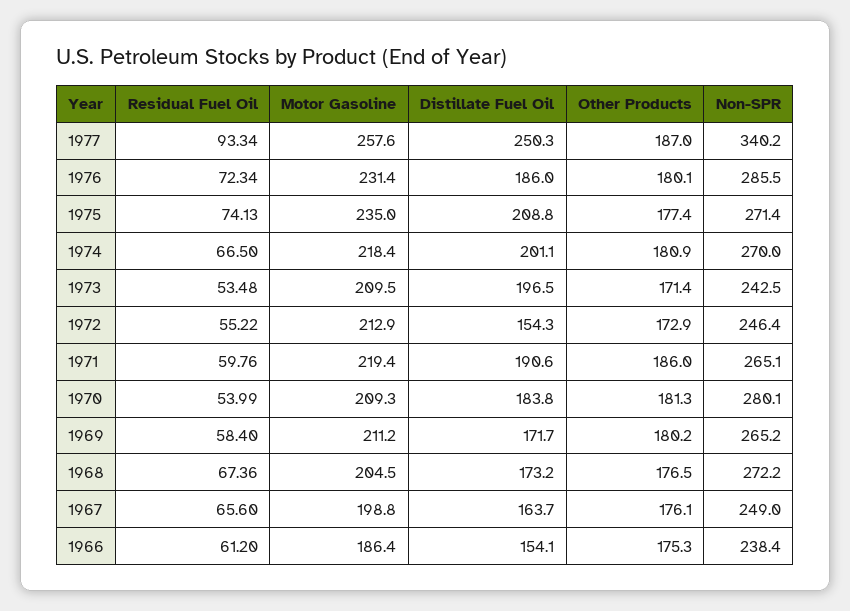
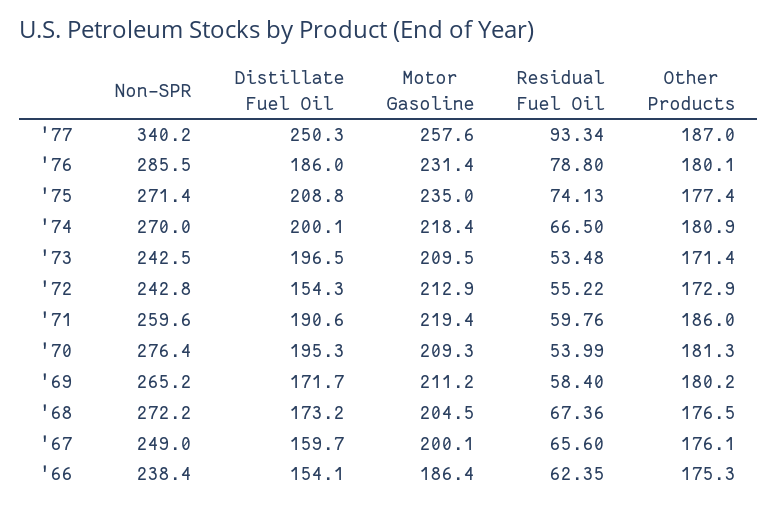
  {
    "Residual Fuel Oil": {
      "1977": 93.34,
-     "1976": 72.34,
+     "1976": 78.8,
      "1975": 74.13,
      "1974": 66.5,
      "1973": 53.48,
      "1972": 55.22,
      "1971": 59.76,
      "1970": 53.99,
      "1969": 58.4,
      "1968": 67.36,
      "1967": 65.6,
-     "1966": 61.2
+     "1966": 62.35
    },
    "Motor Gasoline": {
      "1977": 257.6,
      "1976": 231.4,
      "1975": 235,
      "1974": 218.4,
      "1973": 209.5,
      "1972": 212.9,
      "1971": 219.4,
      "1970": 209.3,
      "1969": 211.2,
      "1968": 204.5,
-     "1967": 198.8,
+     "1967": 200.1,
      "1966": 186.4
    },
    "Distillate Fuel Oil": {
      "1977": 250.3,
      "1976": 186,
      "1975": 208.8,
-     "1974": 201.1,
+     "1974": 200.1,
      "1973": 196.5,
      "1972": 154.3,
      "1971": 190.6,
-     "1970": 183.8,
+     "1970": 195.3,
      "1969": 171.7,
      "1968": 173.2,
-     "1967": 163.7,
+     "1967": 159.7,
      "1966": 154.1
    },
    "Other Products": {
      "1977": 187,
      "1976": 180.1,
      "1975": 177.4,
      "1974": 180.9,
      "1973": 171.4,
      "1972": 172.9,
      "1971": 186,
      "1970": 181.3,
      "1969": 180.2,
      "1968": 176.5,
      "1967": 176.1,
      "1966": 175.3
    },
    "Non-SPR": {
      "1977": 340.2,
      "1976": 285.5,
      "1975": 271.4,
      "1974": 270,
      "1973": 242.5,
-     "1972": 246.4,
+     "1972": 242.8,
-     "1971": 265.1,
+     "1971": 259.6,
-     "1970": 280.1,
+     "1970": 276.4,
      "1969": 265.2,
      "1968": 272.2,
      "1967": 249,
      "1966": 238.4
    }
  }

